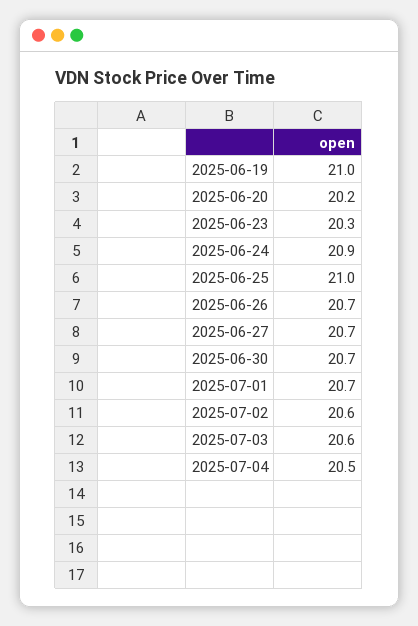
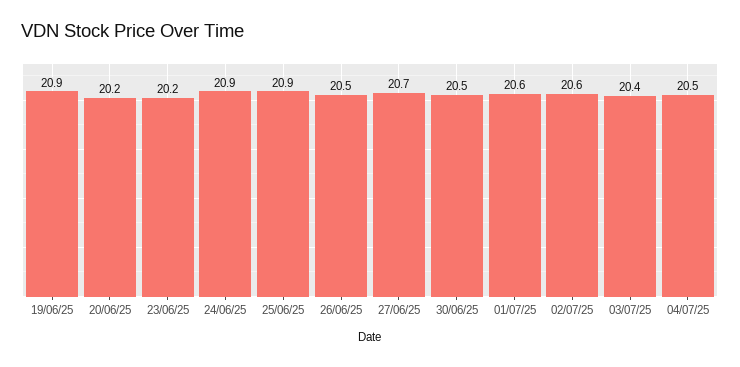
  {
-   "2025-06-19": 21,
+   "2025-06-19": 20.9,
    "2025-06-20": 20.2,
-   "2025-06-23": 20.3,
+   "2025-06-23": 20.2,
    "2025-06-24": 20.9,
-   "2025-06-25": 21,
+   "2025-06-25": 20.9,
-   "2025-06-26": 20.7,
+   "2025-06-26": 20.5,
    "2025-06-27": 20.7,
-   "2025-06-30": 20.7,
+   "2025-06-30": 20.5,
-   "2025-07-01": 20.7,
+   "2025-07-01": 20.6,
    "2025-07-02": 20.6,
-   "2025-07-03": 20.6,
+   "2025-07-03": 20.4,
    "2025-07-04": 20.5
  }

